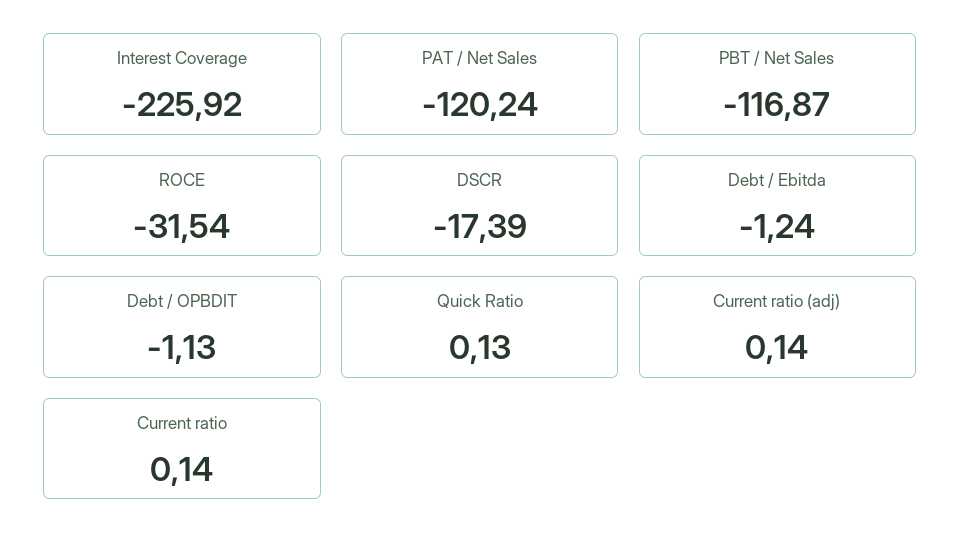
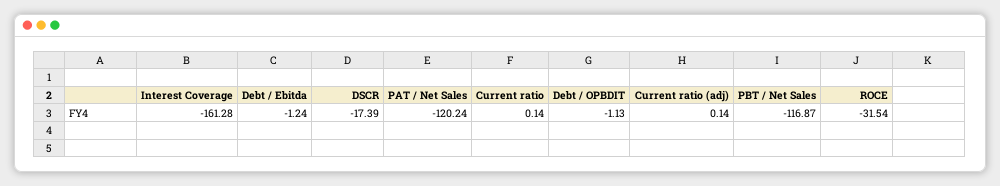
  {
-   "Interest Coverage": -225.92,
+   "Interest Coverage": -161.28,
    "PAT / Net Sales": -120.24,
    "PBT / Net Sales": -116.87,
    "ROCE": -31.54,
    "DSCR": -17.39,
    "Debt / Ebitda": -1.24,
    "Debt / OPBDIT": -1.13,
-   "Quick Ratio": 0.13,
    "Current ratio (adj)": 0.14,
    "Current ratio": 0.14
  }

